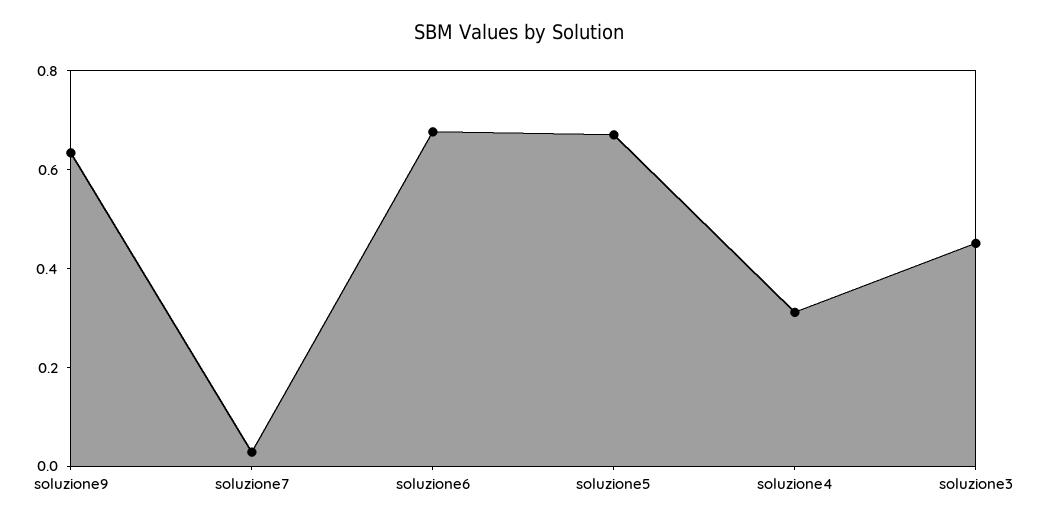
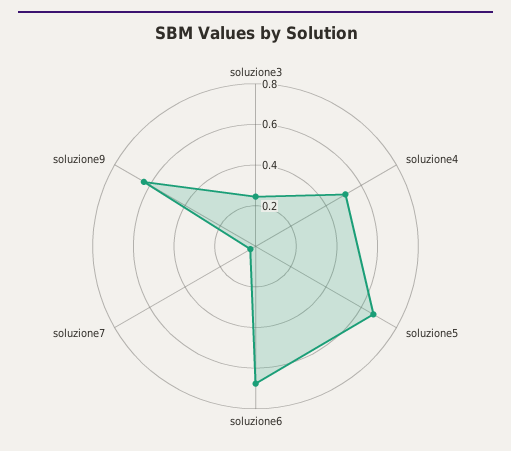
  {
    "soluzione9": 0.65,
    "soluzione7": 0.05,
    "soluzione6": 0.7,
    "soluzione5": 0.65,
-   "soluzione4": 0.3,
+   "soluzione4": 0.5,
-   "soluzione3": 0.45
+   "soluzione3": 0.25
  }

